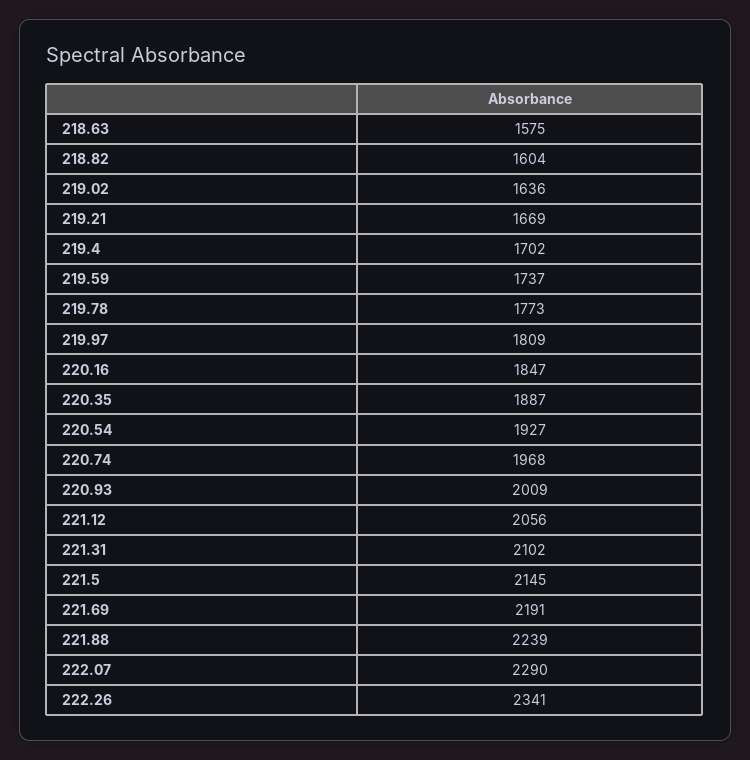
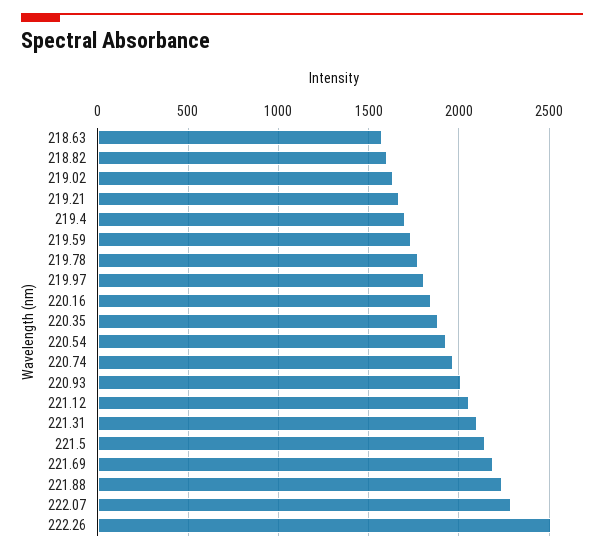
  {
    "218.63": 1575,
    "218.82": 1604,
    "219.02": 1636,
    "219.21": 1669,
    "219.4": 1702,
    "219.59": 1737,
    "219.78": 1773,
    "219.97": 1809,
    "220.16": 1847,
    "220.35": 1887,
    "220.54": 1927,
    "220.74": 1968,
    "220.93": 2009,
    "221.12": 2056,
    "221.31": 2102,
    "221.5": 2145,
    "221.69": 2191,
    "221.88": 2239,
    "222.07": 2290,
-   "222.26": 2341
+   "222.26": 2500
  }

